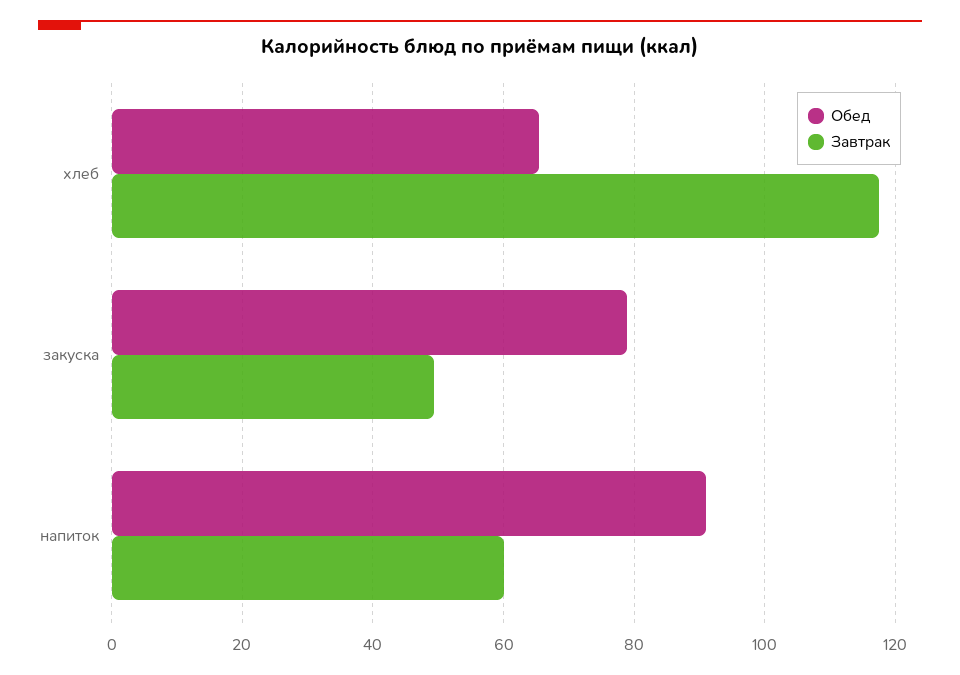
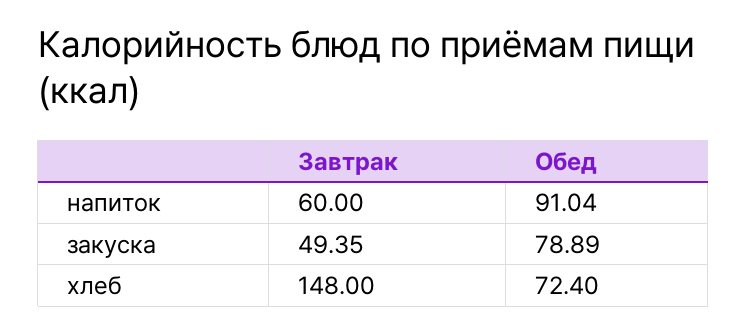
  {
    "Обед": {
-     "хлеб": 66,
+     "хлеб": 72.4,
      "закуска": 78.89,
      "напиток": 91.04
    },
    "Завтрак": {
-     "хлеб": 118,
+     "хлеб": 148,
      "закуска": 49.35,
      "напиток": 60
    }
  }

